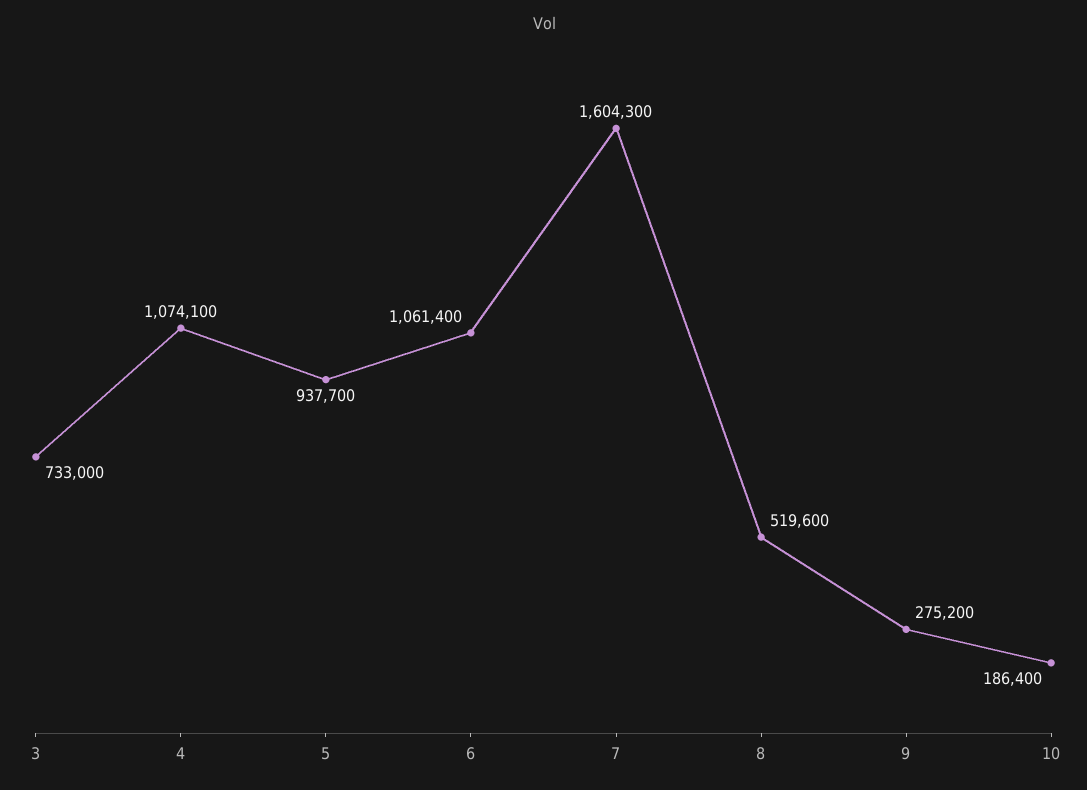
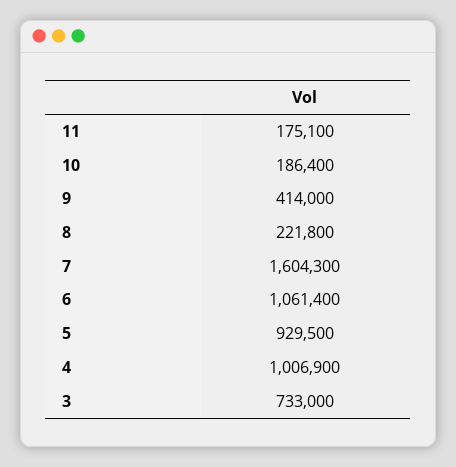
  {
    "3": 733000,
-   "4": 1074100,
+   "4": 1006900,
-   "5": 937700,
+   "5": 929500,
    "6": 1061400,
    "7": 1604300,
-   "8": 519600,
+   "8": 221800,
-   "9": 275200,
+   "9": 414000,
-   "10": 186400
+   "10": 186400,
+   "11": 175100
  }

